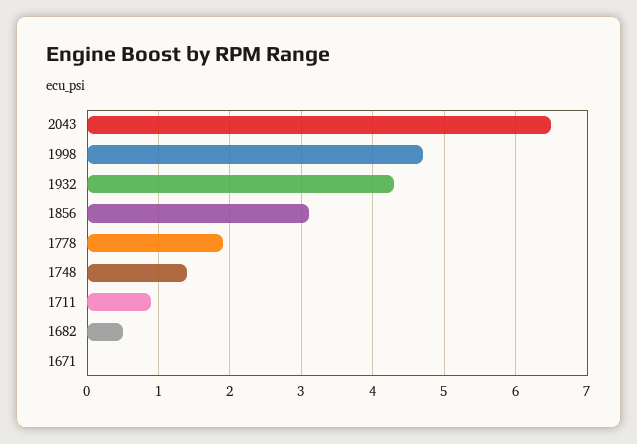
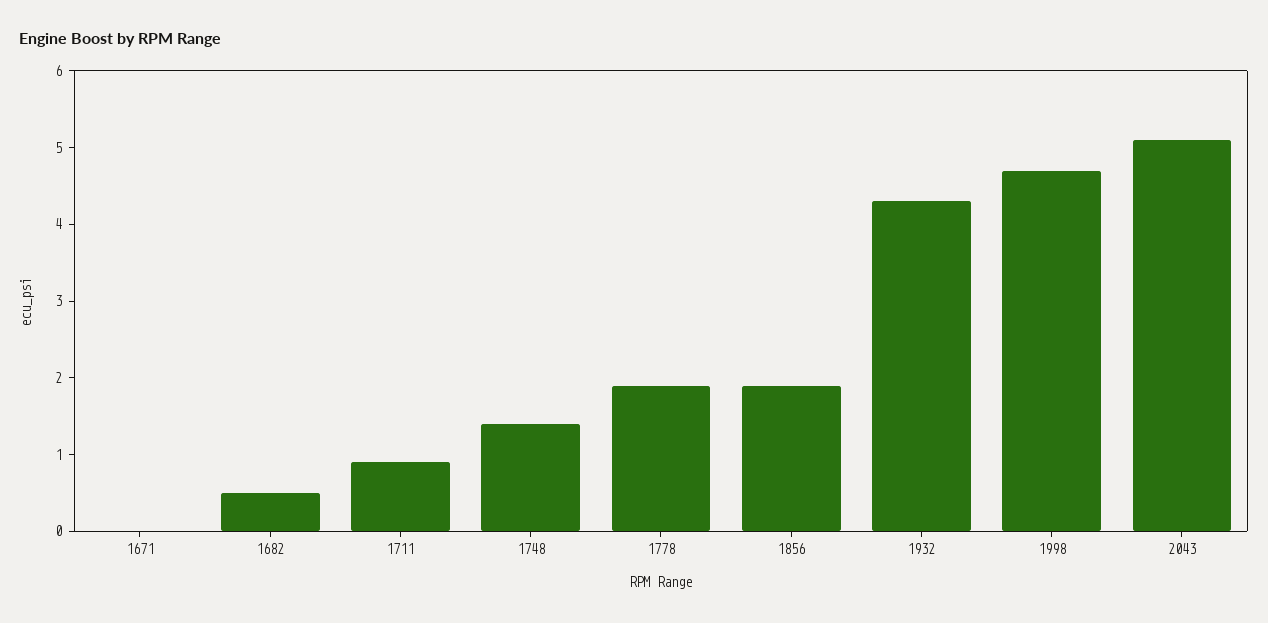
  {
-   "2043": 6.5,
+   "2043": 5,
    "1998": 4.7,
    "1932": 4.3,
-   "1856": 3.1,
+   "1856": 2,
    "1778": 1.9,
    "1748": 1.4,
    "1711": 0.9,
    "1682": 0.5,
    "1671": 0
  }

